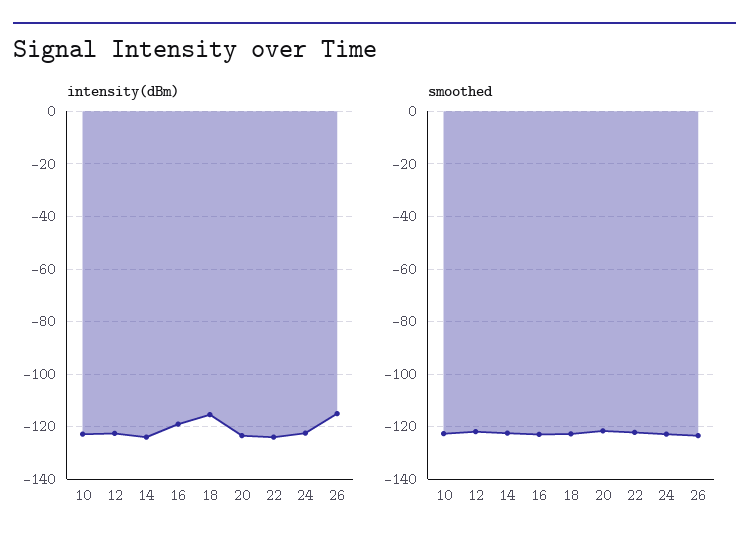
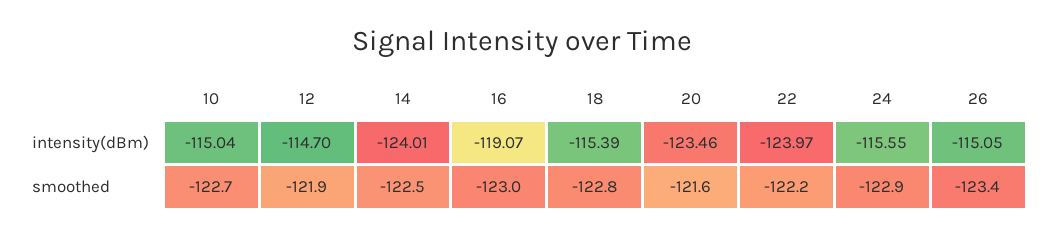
  {
    "intensity(dBm)": {
-     "10": -122.5,
+     "10": -115.04,
-     "12": -122.5,
+     "12": -114.7,
      "14": -124.01,
      "16": -119.07,
      "18": -115.39,
      "20": -123.46,
      "22": -123.97,
-     "24": -122.5,
+     "24": -115.55,
      "26": -115.05
    },
    "smoothed": {
      "10": -122.7,
      "12": -121.9,
      "14": -122.5,
      "16": -123,
      "18": -122.8,
      "20": -121.6,
      "22": -122.2,
      "24": -122.9,
      "26": -123.4
    }
  }

